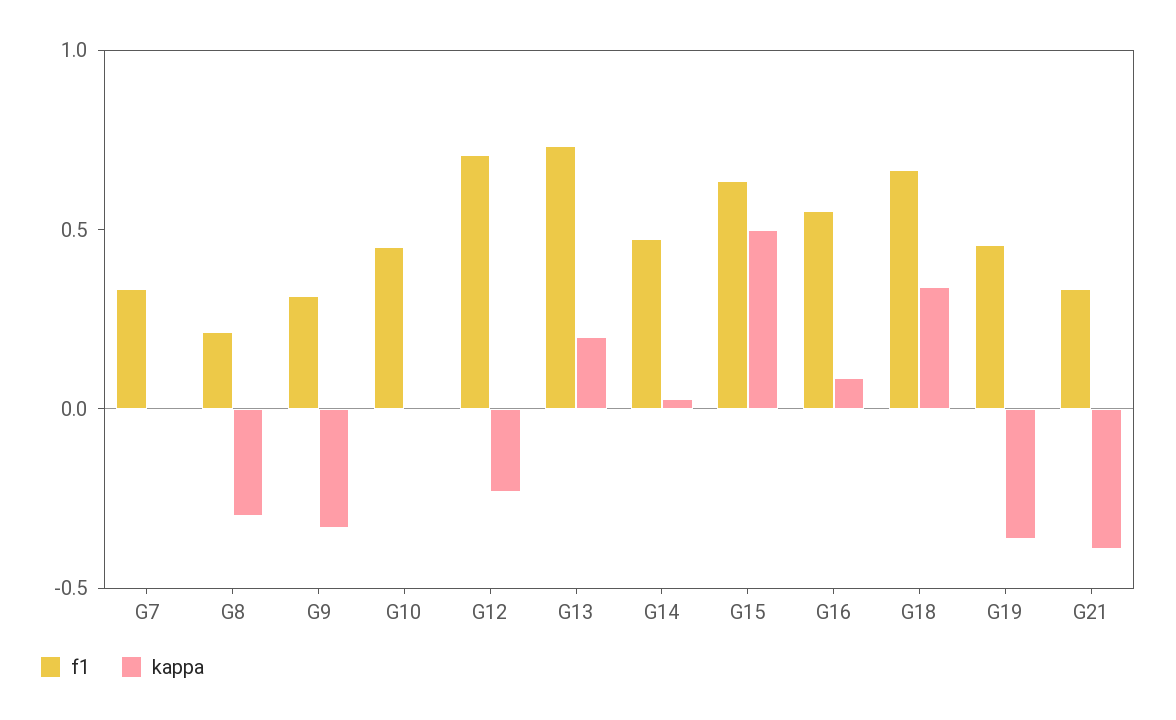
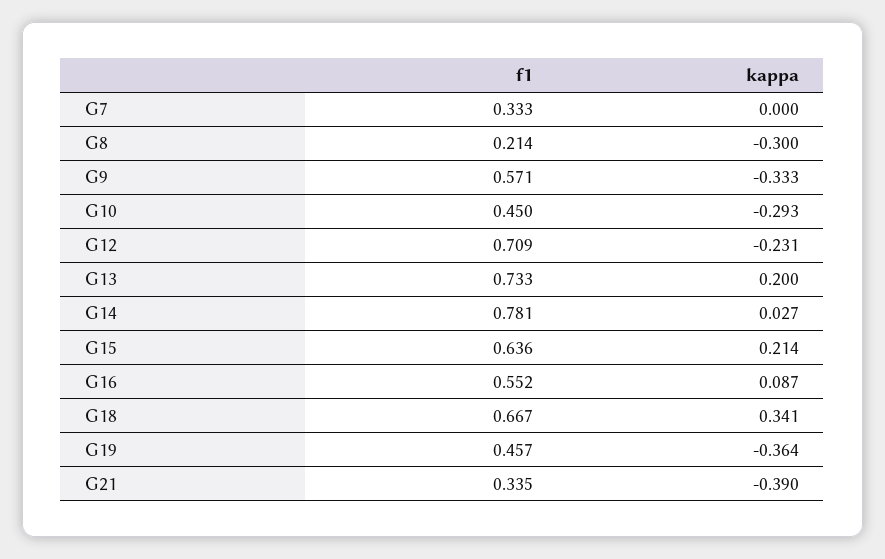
  {
    "f1": {
      "G7": 0.333,
      "G8": 0.214,
-     "G9": 0.3,
+     "G9": 0.571,
      "G10": 0.45,
      "G12": 0.709,
      "G13": 0.733,
-     "G14": 0.5,
+     "G14": 0.781,
      "G15": 0.636,
      "G16": 0.552,
      "G18": 0.667,
      "G19": 0.457,
      "G21": 0.335
    },
    "kappa": {
      "G7": 0,
      "G8": -0.3,
      "G9": -0.333,
-     "G10": 0,
+     "G10": -0.293,
      "G12": -0.231,
      "G13": 0.2,
      "G14": 0.027,
-     "G15": 0.5,
+     "G15": 0.214,
      "G16": 0.087,
      "G18": 0.341,
      "G19": -0.364,
      "G21": -0.39
    }
  }

